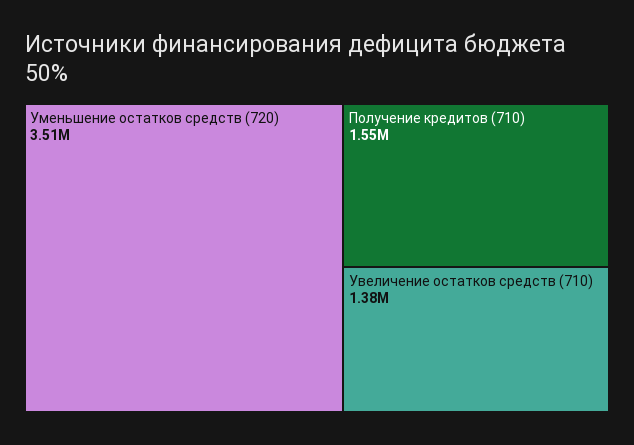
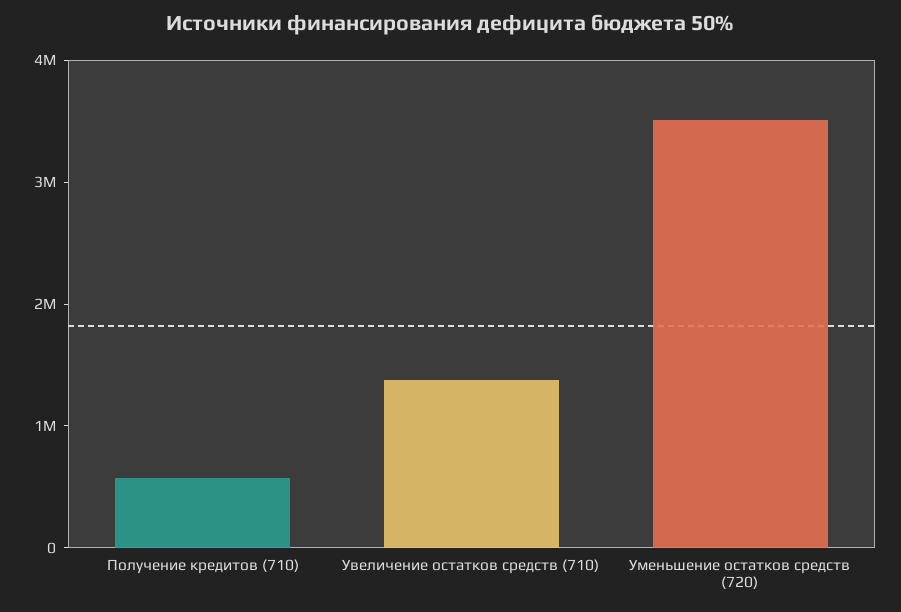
  {
    "Уменьшение остатков средств (720)": 3510000,
-   "Получение кредитов (710)": 1550000,
+   "Получение кредитов (710)": 600000,
    "Увеличение остатков средств (710)": 1380000
  }

